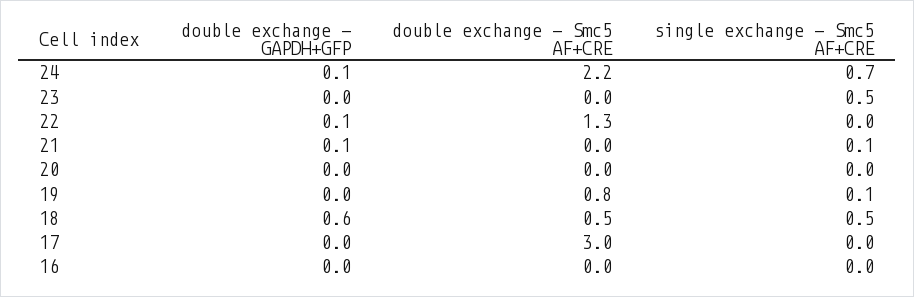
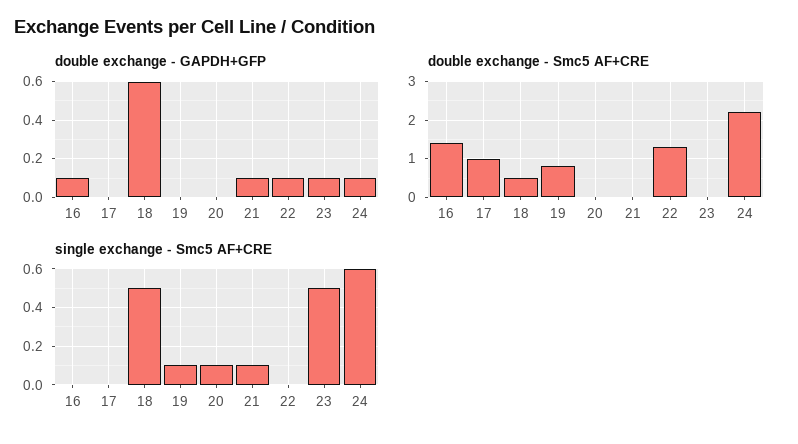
  {
    "double exchange - GAPDH+GFP": {
      "24": 0.1,
-     "23": 0,
+     "23": 0.1,
      "22": 0.1,
      "21": 0.1,
      "20": 0,
      "19": 0,
      "18": 0.6,
      "17": 0,
-     "16": 0
+     "16": 0.1
    },
    "double exchange - Smc5 AF+CRE": {
      "24": 2.2,
      "23": 0,
      "22": 1.3,
      "21": 0,
      "20": 0,
      "19": 0.8,
      "18": 0.5,
-     "17": 3,
+     "17": 1,
-     "16": 0
+     "16": 1.5
    },
    "single exchange - Smc5 AF+CRE": {
-     "24": 0.7,
+     "24": 0.6,
      "23": 0.5,
      "22": 0,
      "21": 0.1,
-     "20": 0,
+     "20": 0.1,
      "19": 0.1,
      "18": 0.5,
      "17": 0,
      "16": 0
    }
  }

